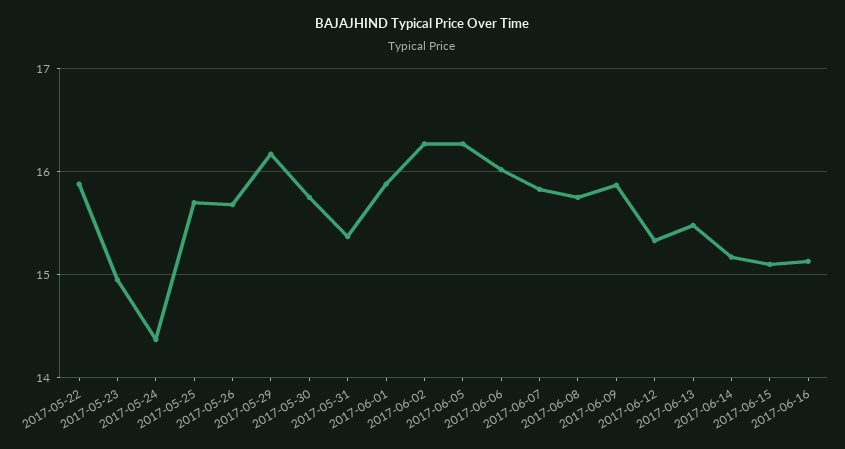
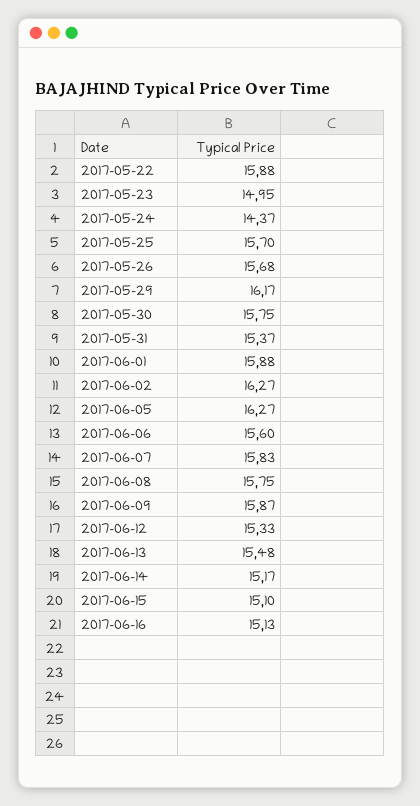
  {
    "2017-05-22": 15.88,
    "2017-05-23": 14.95,
    "2017-05-24": 14.37,
    "2017-05-25": 15.7,
    "2017-05-26": 15.68,
    "2017-05-29": 16.17,
    "2017-05-30": 15.75,
    "2017-05-31": 15.37,
    "2017-06-01": 15.88,
    "2017-06-02": 16.27,
    "2017-06-05": 16.27,
-   "2017-06-06": 16,
+   "2017-06-06": 15.6,
    "2017-06-07": 15.83,
    "2017-06-08": 15.75,
    "2017-06-09": 15.87,
    "2017-06-12": 15.33,
    "2017-06-13": 15.48,
    "2017-06-14": 15.17,
    "2017-06-15": 15.1,
    "2017-06-16": 15.13
  }

